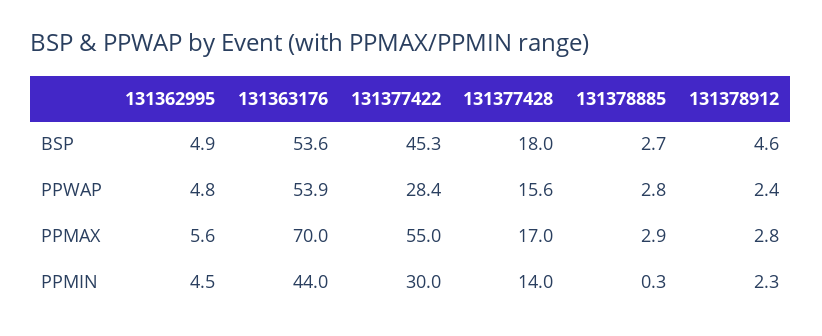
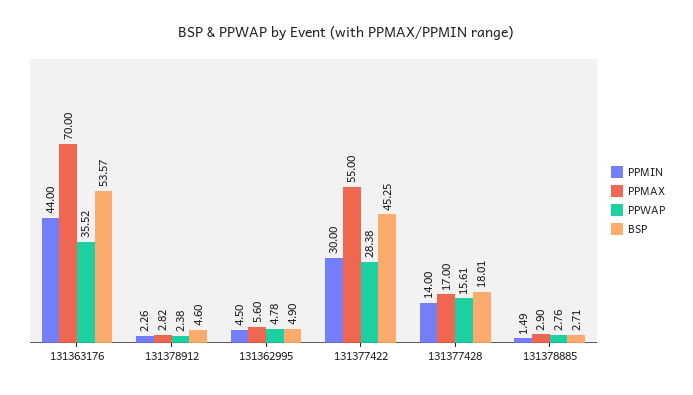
  {
    "BSP": {
      "131362995": 4.9,
      "131363176": 53.57,
      "131377422": 45.25,
      "131377428": 18.01,
      "131378885": 2.71,
      "131378912": 4.6
    },
    "PPWAP": {
      "131362995": 4.78,
-     "131363176": 53.9,
+     "131363176": 35.52,
      "131377422": 28.38,
      "131377428": 15.61,
      "131378885": 2.76,
      "131378912": 2.38
    },
    "PPMAX": {
      "131362995": 5.6,
      "131363176": 70,
      "131377422": 55,
      "131377428": 17,
      "131378885": 2.9,
      "131378912": 2.82
    },
    "PPMIN": {
      "131362995": 4.5,
      "131363176": 44,
      "131377422": 30,
      "131377428": 14,
-     "131378885": 0.3,
+     "131378885": 1.49,
      "131378912": 2.26
    }
  }

